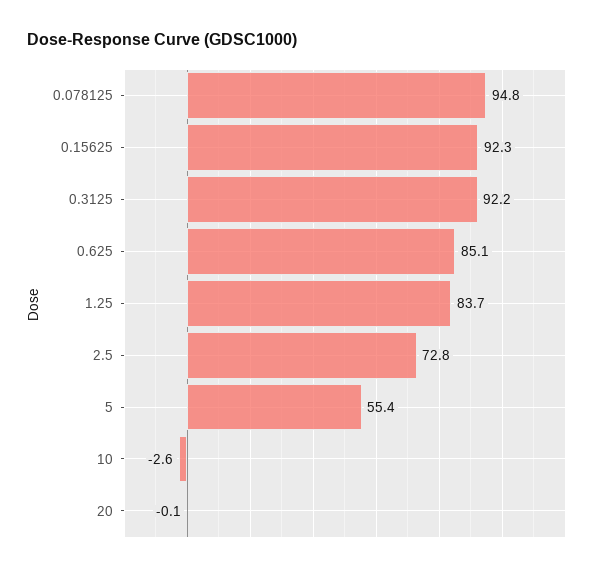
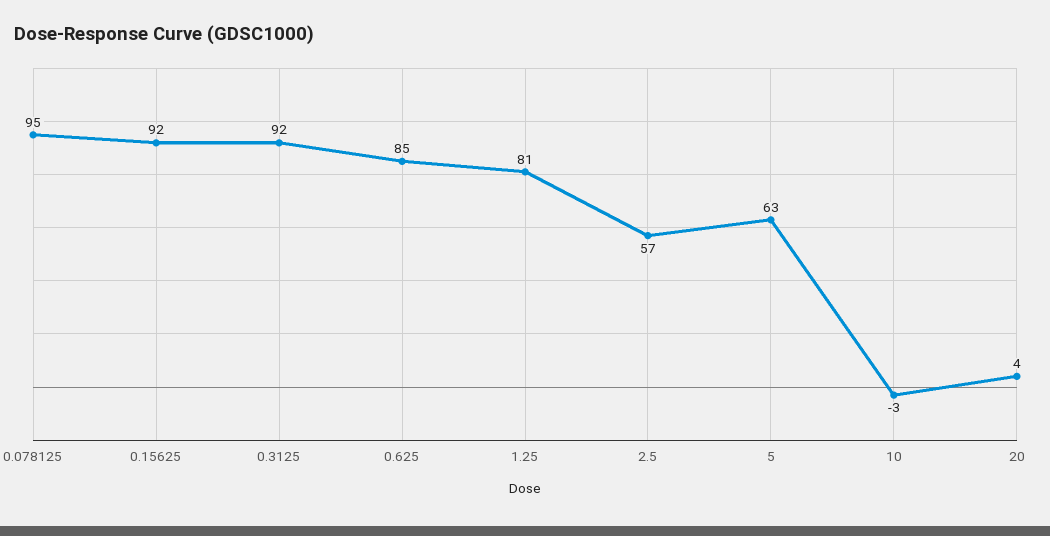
  {
    "0.078125": 94.8,
    "0.15625": 92.3,
    "0.3125": 92.2,
    "0.625": 85.1,
-   "1.25": 83.7,
+   "1.25": 81,
-   "2.5": 72.8,
+   "2.5": 57,
-   "5": 55.4,
+   "5": 63,
    "10": -2.6,
-   "20": -0.1
+   "20": 4
  }

